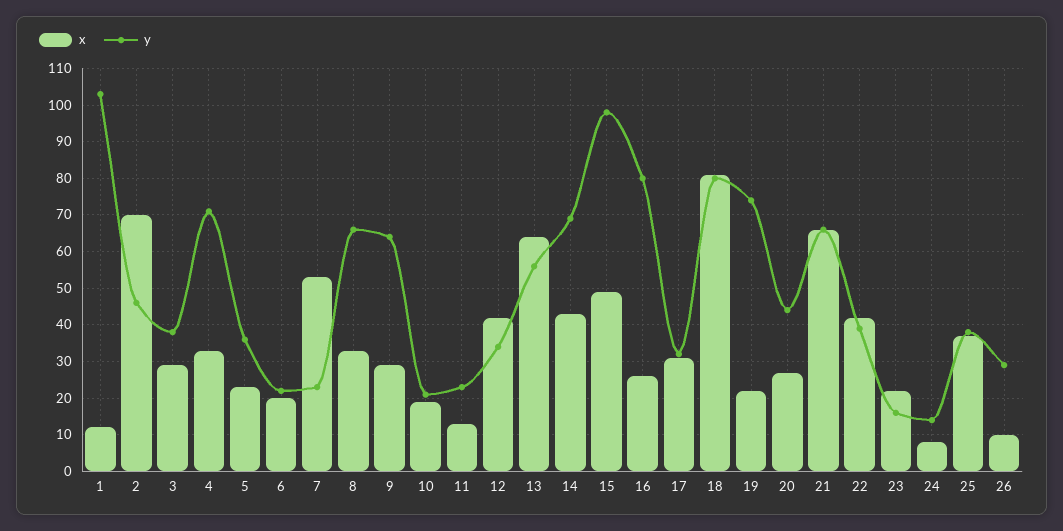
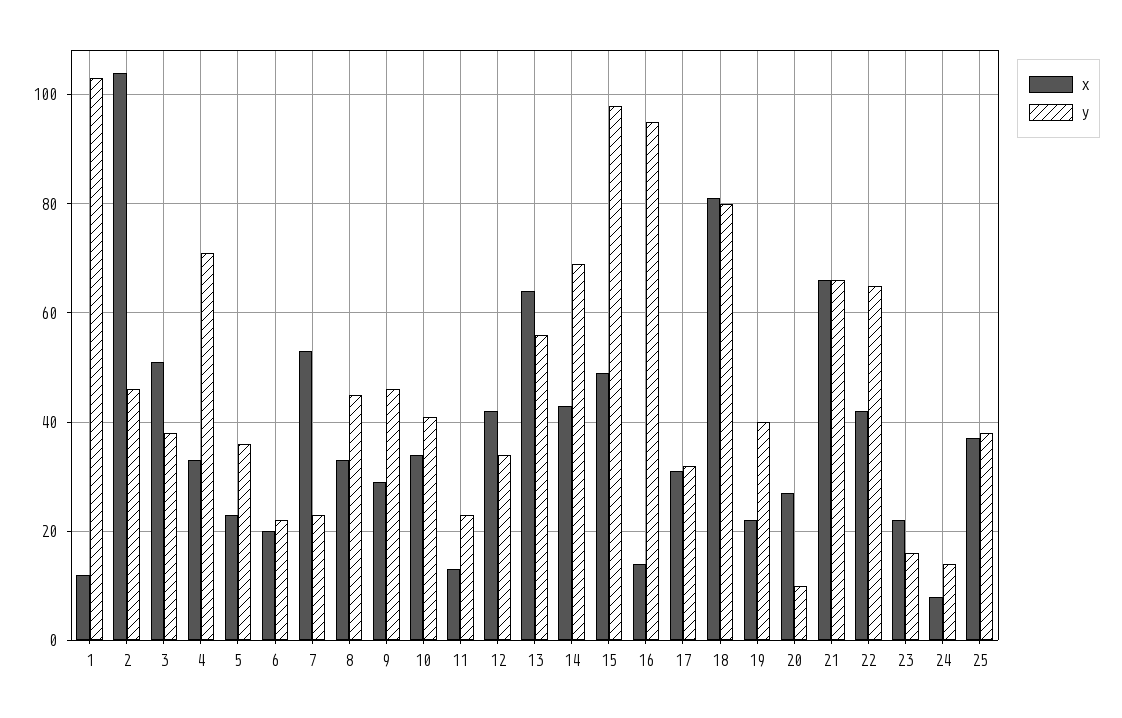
  {
    "x": {
      "1": 10,
-     "2": 70,
+     "2": 105,
-     "3": 30,
+     "3": 50,
      "4": 35,
      "5": 25,
      "6": 20,
      "7": 55,
      "8": 35,
      "9": 30,
-     "10": 20,
+     "10": 35,
      "11": 15,
      "12": 40,
      "13": 65,
      "14": 45,
      "15": 50,
-     "16": 25,
+     "16": 15,
      "17": 30,
      "18": 80,
      "19": 20,
      "20": 25,
      "21": 65,
      "22": 40,
      "23": 20,
      "24": 10,
-     "25": 35,
+     "25": 35
-     "26": 10
    },
    "y": {
      "1": 105,
      "2": 45,
      "3": 40,
      "4": 70,
      "5": 35,
      "6": 20,
      "7": 25,
-     "8": 65,
+     "8": 45,
-     "9": 65,
+     "9": 45,
-     "10": 20,
+     "10": 40,
      "11": 25,
      "12": 35,
      "13": 55,
      "14": 70,
      "15": 100,
-     "16": 80,
+     "16": 95,
      "17": 30,
      "18": 80,
-     "19": 75,
+     "19": 40,
-     "20": 45,
+     "20": 10,
      "21": 65,
-     "22": 40,
+     "22": 65,
      "23": 15,
      "24": 15,
-     "25": 40,
+     "25": 40
-     "26": 30
    }
  }

